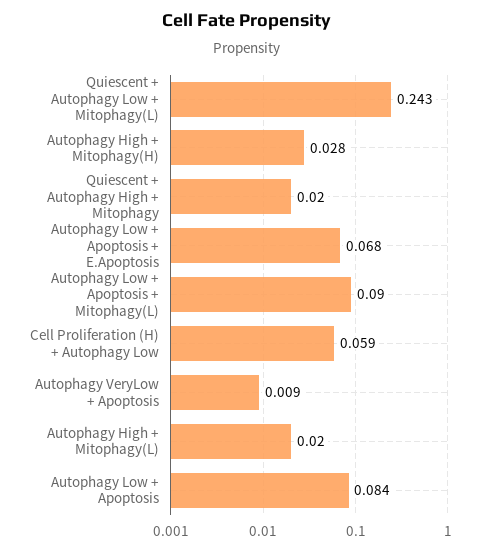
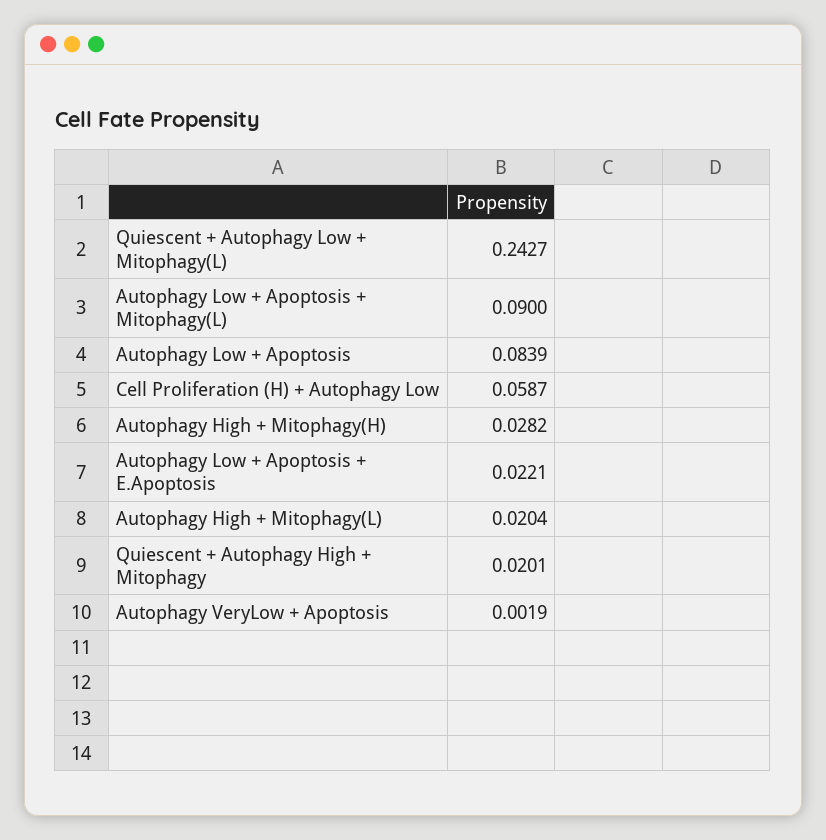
  {
    "Quiescent + Autophagy Low + Mitophagy(L)": 0.2427,
    "Autophagy High + Mitophagy(H)": 0.0282,
    "Quiescent + Autophagy High + Mitophagy": 0.0201,
-   "Autophagy Low + Apoptosis + E.Apoptosis": 0.068,
+   "Autophagy Low + Apoptosis + E.Apoptosis": 0.0221,
    "Autophagy Low + Apoptosis + Mitophagy(L)": 0.09,
    "Cell Proliferation (H) + Autophagy Low": 0.0587,
-   "Autophagy VeryLow + Apoptosis": 0.009,
+   "Autophagy VeryLow + Apoptosis": 0.0019,
    "Autophagy High + Mitophagy(L)": 0.0204,
    "Autophagy Low + Apoptosis": 0.0839
  }

